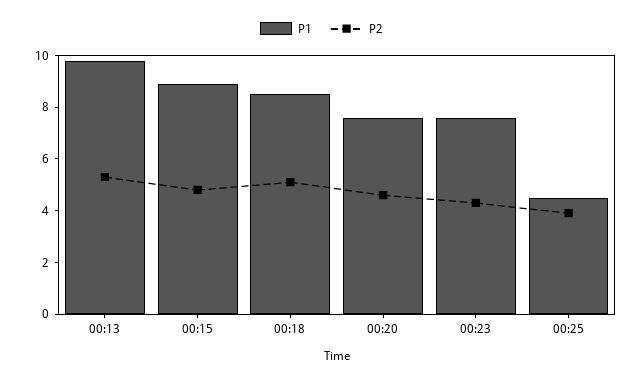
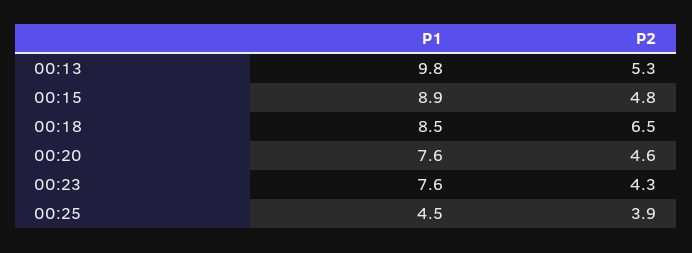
  {
    "P1": {
      "00:13": 9.8,
      "00:15": 8.9,
      "00:18": 8.5,
      "00:20": 7.6,
      "00:23": 7.6,
      "00:25": 4.5
    },
    "P2": {
      "00:13": 5.3,
      "00:15": 4.8,
-     "00:18": 5,
+     "00:18": 6.5,
      "00:20": 4.6,
      "00:23": 4.3,
      "00:25": 3.9
    }
  }

